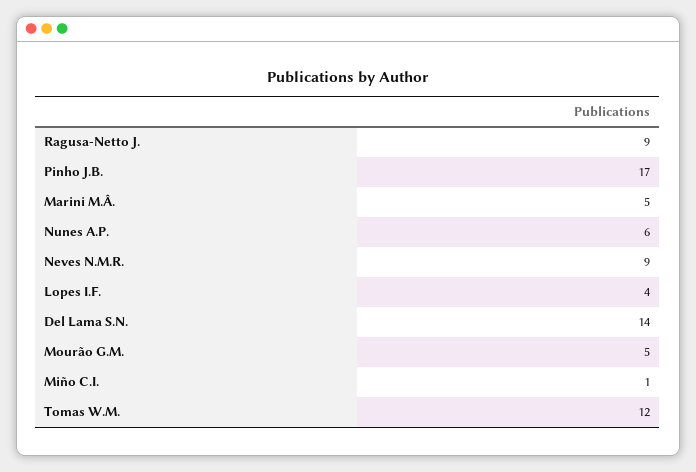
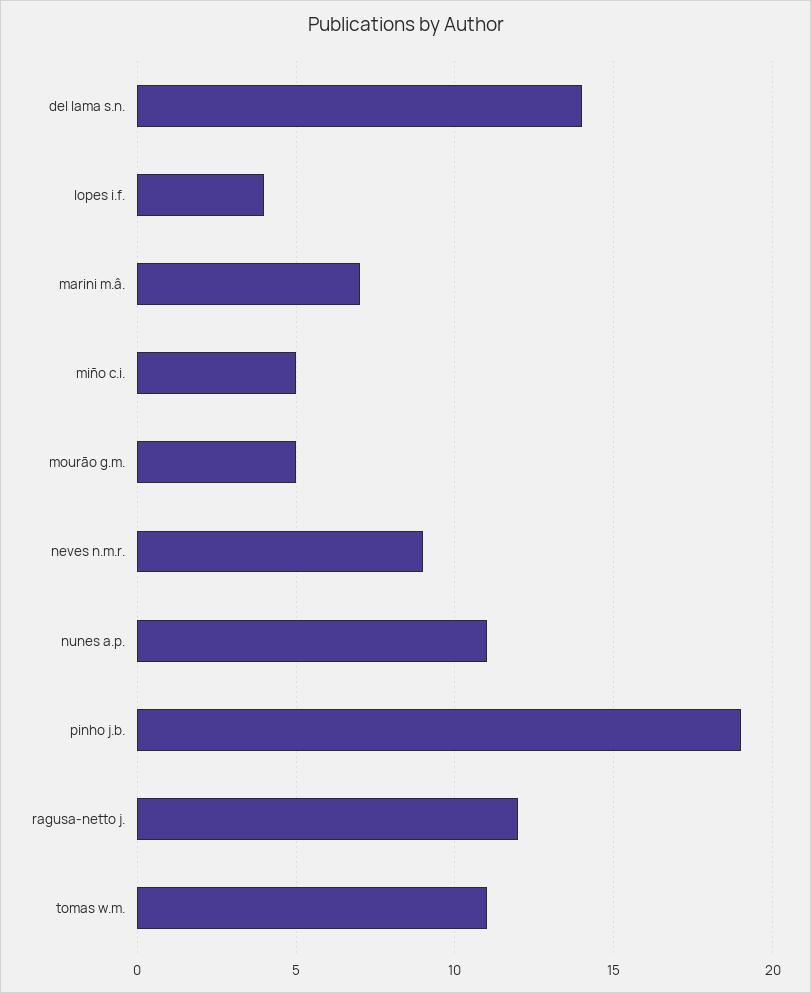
  {
-   "Ragusa-Netto J.": 9,
+   "Ragusa-Netto J.": 12,
-   "Pinho J.B.": 17,
+   "Pinho J.B.": 19,
-   "Marini M.Â.": 5,
+   "Marini M.Â.": 7,
-   "Nunes A.P.": 6,
+   "Nunes A.P.": 11,
    "Neves N.M.R.": 9,
    "Lopes I.F.": 4,
    "Del Lama S.N.": 14,
    "Mourão G.M.": 5,
-   "Miño C.I.": 1,
+   "Miño C.I.": 5,
-   "Tomas W.M.": 12
+   "Tomas W.M.": 11
  }

